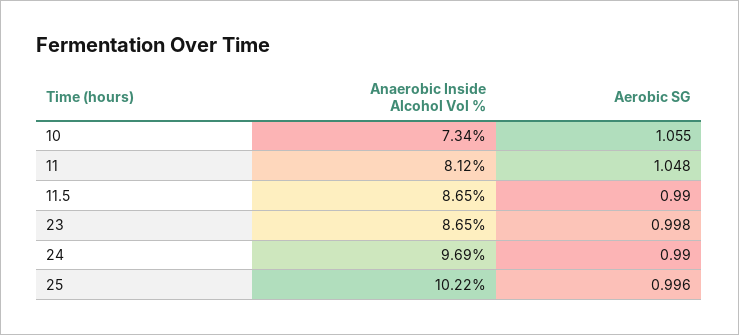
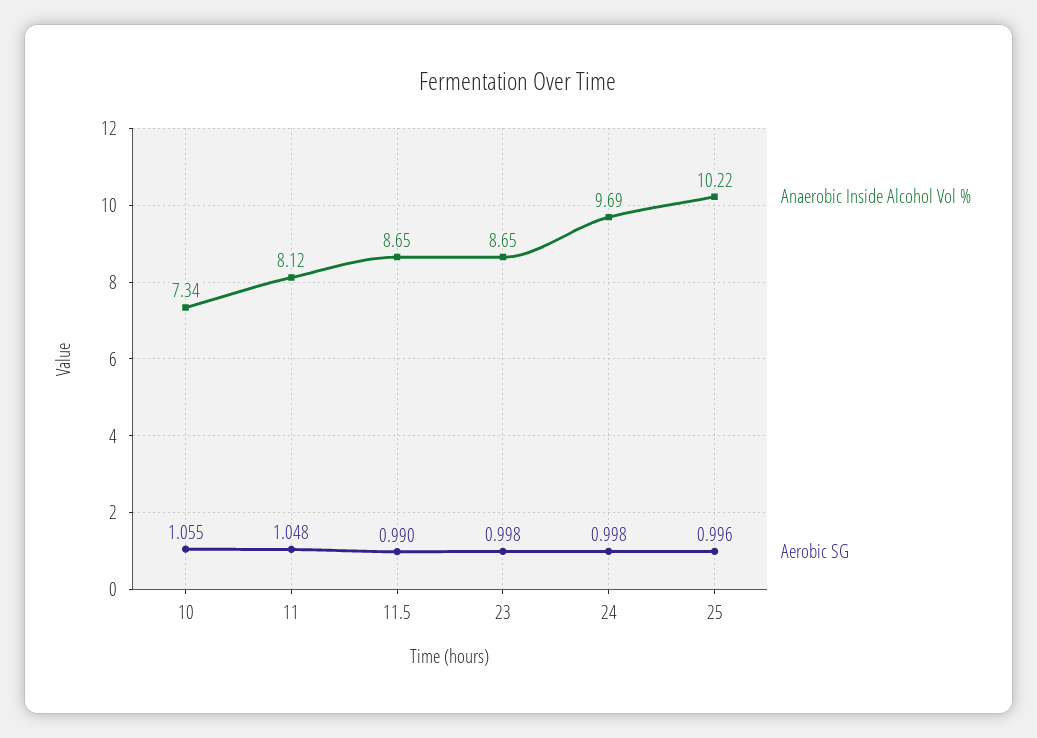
  {
    "Anaerobic Inside Alcohol Vol %": {
      "10": 7.34,
      "11": 8.12,
      "11.5": 8.65,
      "23": 8.65,
      "24": 9.69,
      "25": 10.22
    },
    "Aerobic SG": {
      "10": 1.055,
      "11": 1.048,
      "11.5": 0.99,
      "23": 0.998,
-     "24": 0.99,
+     "24": 0.998,
      "25": 0.996
    }
  }

